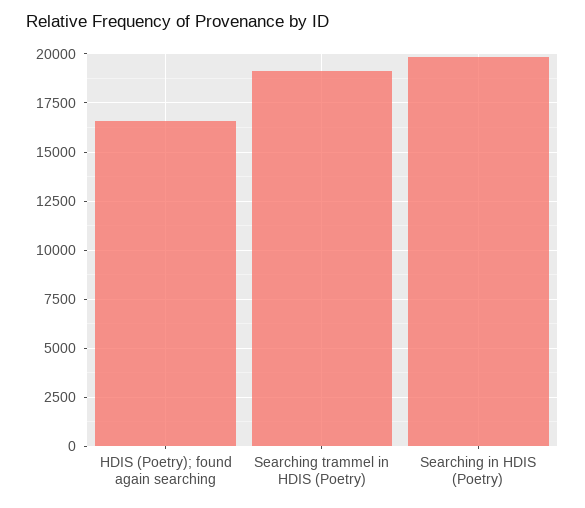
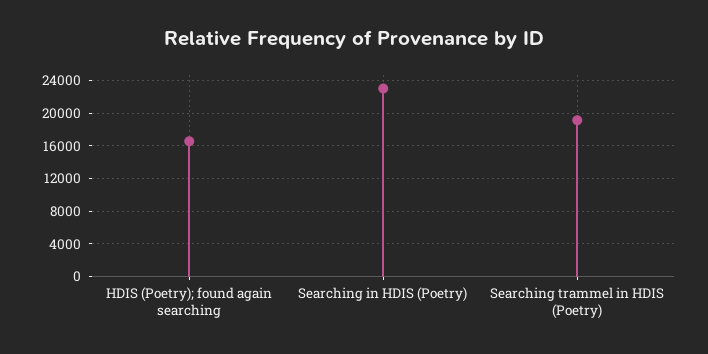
  {
    "HDIS (Poetry); found again searching": 16500,
    "Searching trammel in HDIS (Poetry)": 19000,
-   "Searching in HDIS (Poetry)": 20000
+   "Searching in HDIS (Poetry)": 23000
  }

